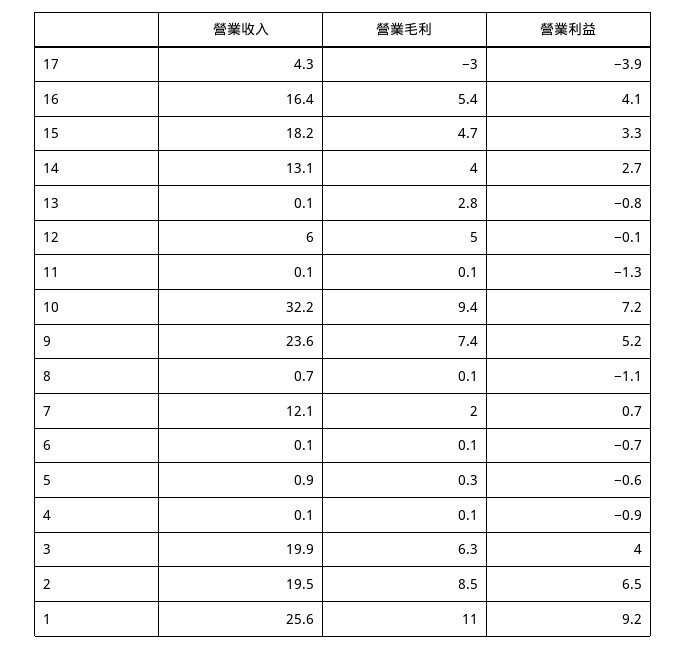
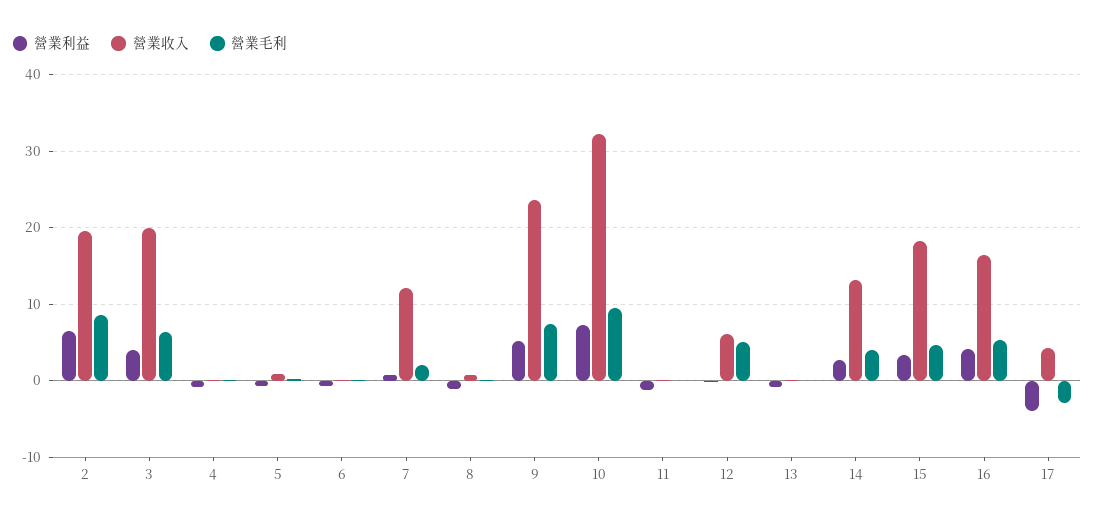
  {
    "營業收入": {
      "17": 4.3,
      "16": 16.4,
      "15": 18.2,
      "14": 13.1,
      "13": 0.1,
      "12": 6,
      "11": 0.1,
      "10": 32.2,
      "9": 23.6,
      "8": 0.7,
      "7": 12.1,
      "6": 0.1,
      "5": 0.9,
      "4": 0.1,
      "3": 19.9,
-     "2": 19.5,
+     "2": 19.5
-     "1": 25.6
    },
    "營業毛利": {
      "17": -3,
      "16": 5.4,
      "15": 4.7,
      "14": 4,
-     "13": 2.8,
+     "13": 0,
      "12": 5,
      "11": 0.1,
      "10": 9.4,
      "9": 7.4,
      "8": 0.1,
      "7": 2,
      "6": 0.1,
      "5": 0.3,
      "4": 0.1,
      "3": 6.3,
-     "2": 8.5,
+     "2": 8.5
-     "1": 11
    },
    "營業利益": {
      "17": -3.9,
      "16": 4.1,
      "15": 3.3,
      "14": 2.7,
      "13": -0.8,
      "12": -0.1,
      "11": -1.3,
      "10": 7.2,
      "9": 5.2,
      "8": -1.1,
      "7": 0.7,
      "6": -0.7,
      "5": -0.6,
      "4": -0.9,
      "3": 4,
-     "2": 6.5,
+     "2": 6.5
-     "1": 9.2
    }
  }

